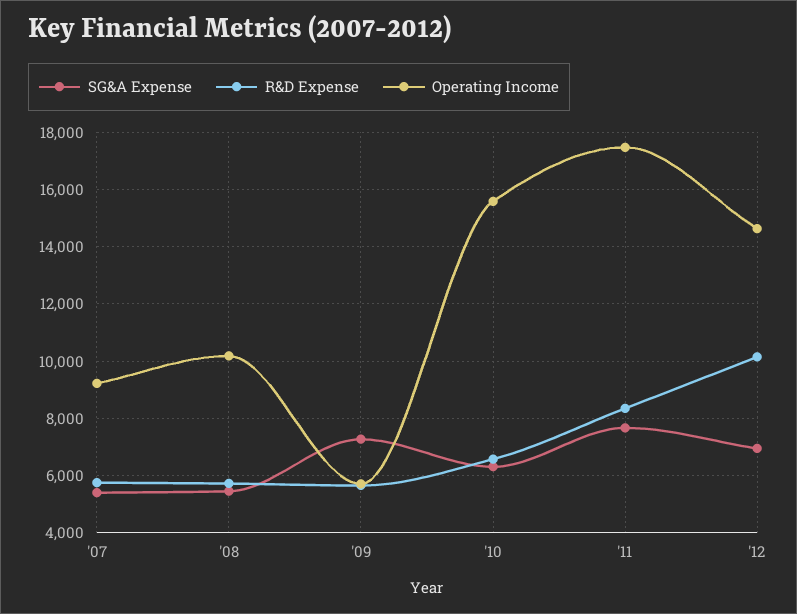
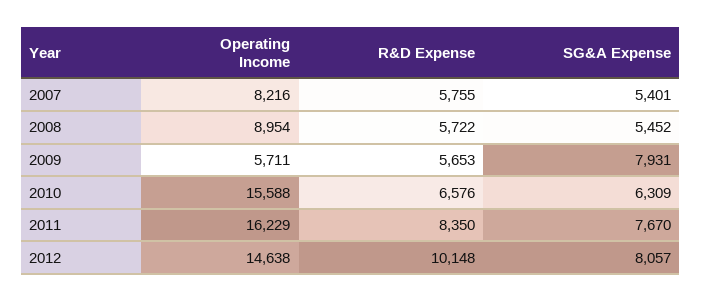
  {
    "SG&A Expense": {
      "'07": 5401,
      "'08": 5452,
-     "'09": 7250,
+     "'09": 7931,
      "'10": 6309,
      "'11": 7670,
-     "'12": 7000
+     "'12": 8057
    },
    "R&D Expense": {
      "'07": 5755,
      "'08": 5722,
      "'09": 5653,
      "'10": 6576,
      "'11": 8350,
      "'12": 10148
    },
    "Operating Income": {
-     "'07": 9250,
+     "'07": 8216,
-     "'08": 10250,
+     "'08": 8954,
      "'09": 5711,
      "'10": 15588,
-     "'11": 17500,
+     "'11": 16229,
      "'12": 14638
    }
  }

